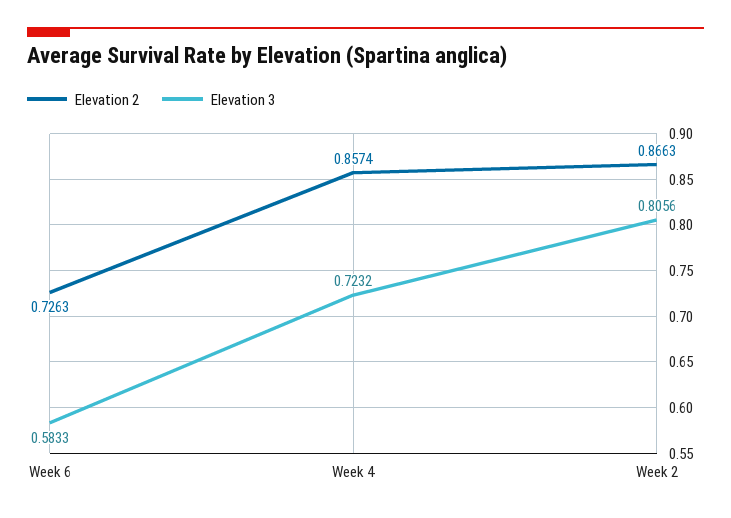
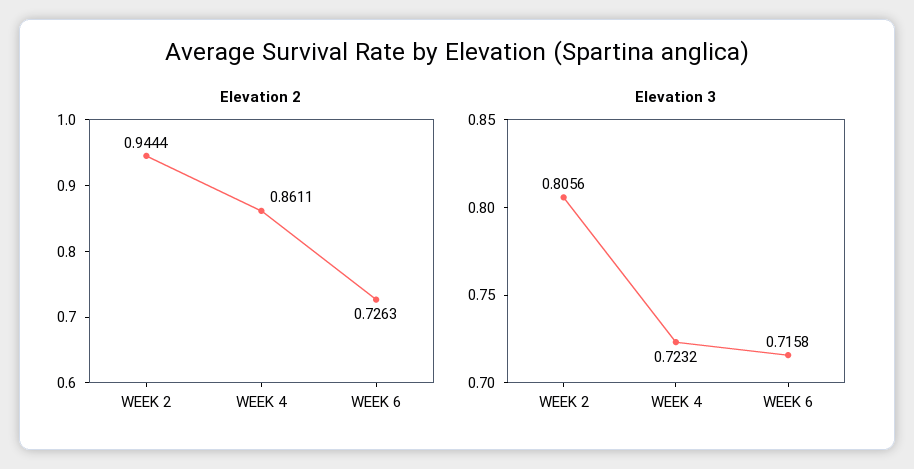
  {
    "Elevation 2": {
      "Week 6": 0.7263,
-     "Week 4": 0.8574,
+     "Week 4": 0.8611,
-     "Week 2": 0.8663
+     "Week 2": 0.9444
    },
    "Elevation 3": {
-     "Week 6": 0.5833,
+     "Week 6": 0.7158,
      "Week 4": 0.7232,
      "Week 2": 0.8056
    }
  }

